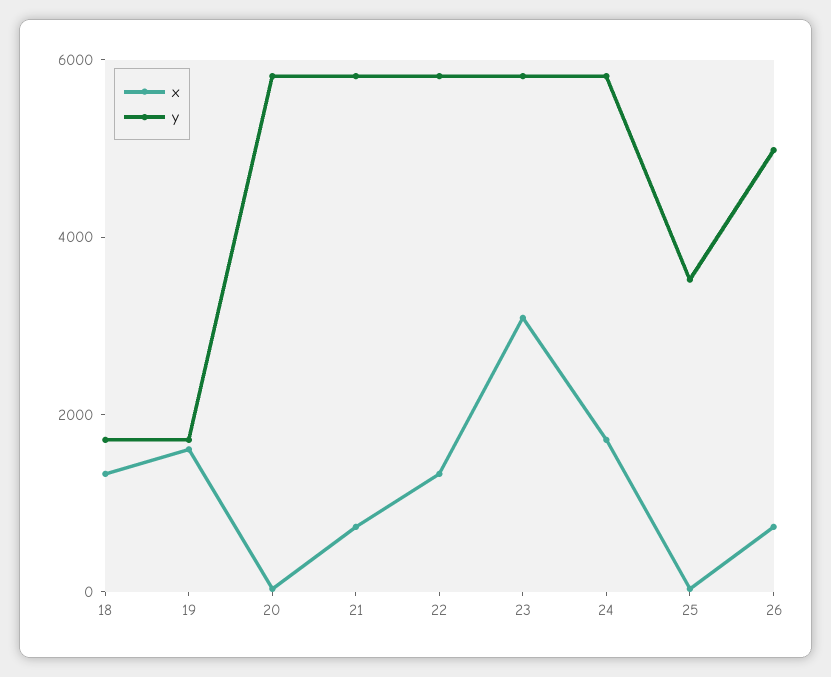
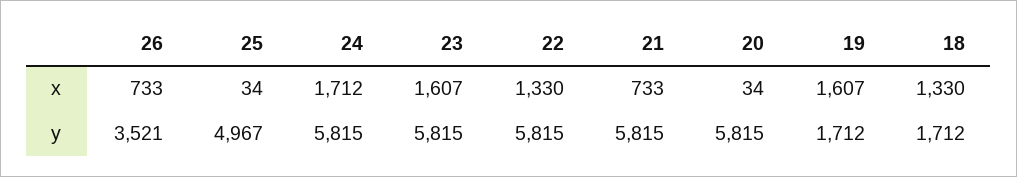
  {
    "x": {
      "18": 1330,
      "19": 1607,
      "20": 34,
      "21": 733,
      "22": 1330,
-     "23": 3000,
+     "23": 1607,
      "24": 1712,
      "25": 34,
      "26": 733
    },
    "y": {
      "18": 1712,
      "19": 1712,
      "20": 5815,
      "21": 5815,
      "22": 5815,
      "23": 5815,
      "24": 5815,
-     "25": 3500,
+     "25": 4967,
-     "26": 5000
+     "26": 3521
    }
  }

